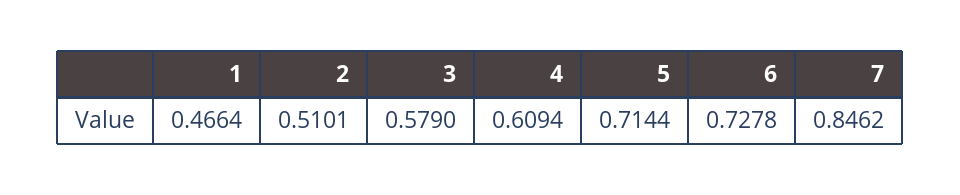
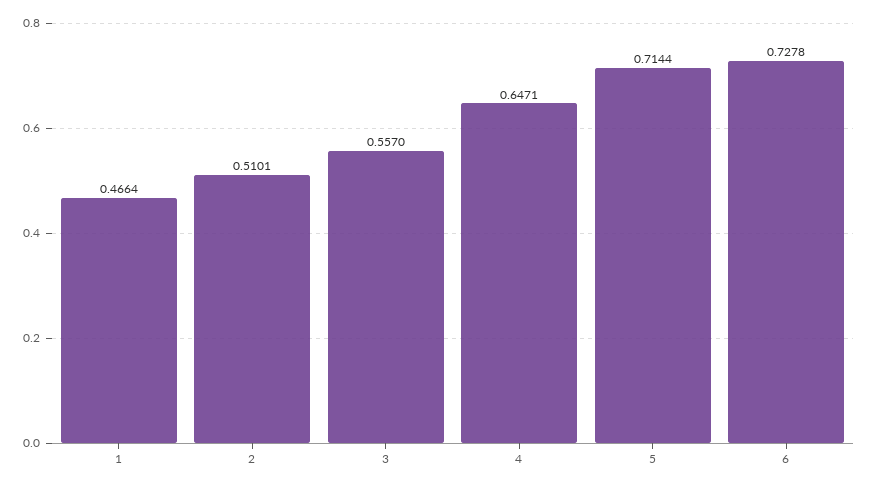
  {
    "1": 0.4664,
    "2": 0.5101,
-   "3": 0.579,
+   "3": 0.557,
-   "4": 0.6094,
+   "4": 0.6471,
    "5": 0.7144,
-   "6": 0.7278,
+   "6": 0.7278
-   "7": 0.8462
  }

